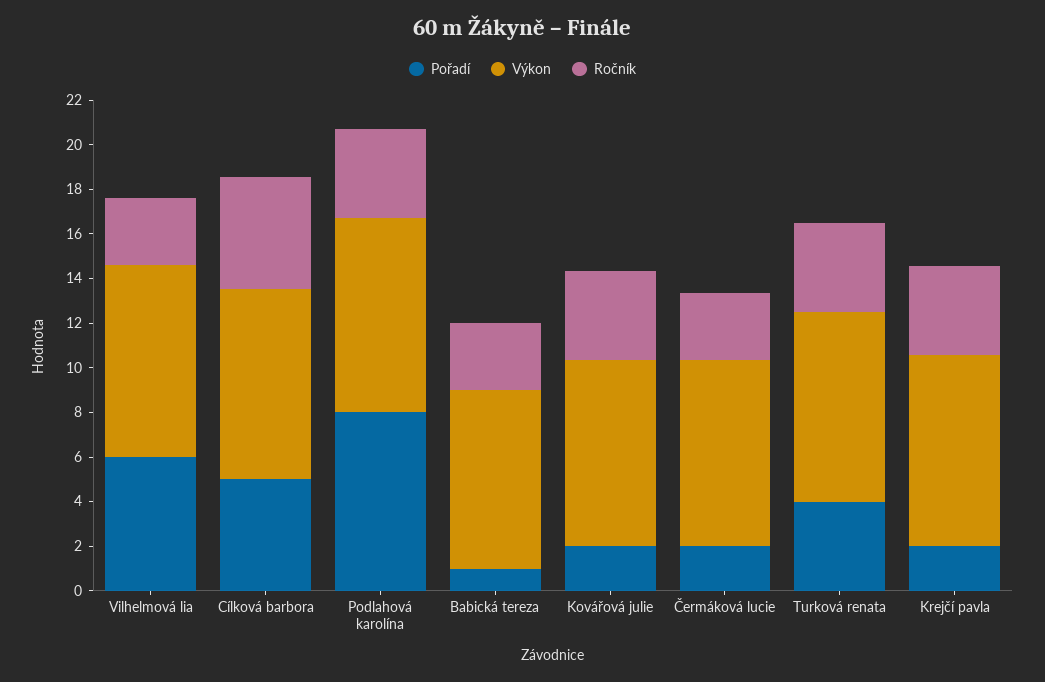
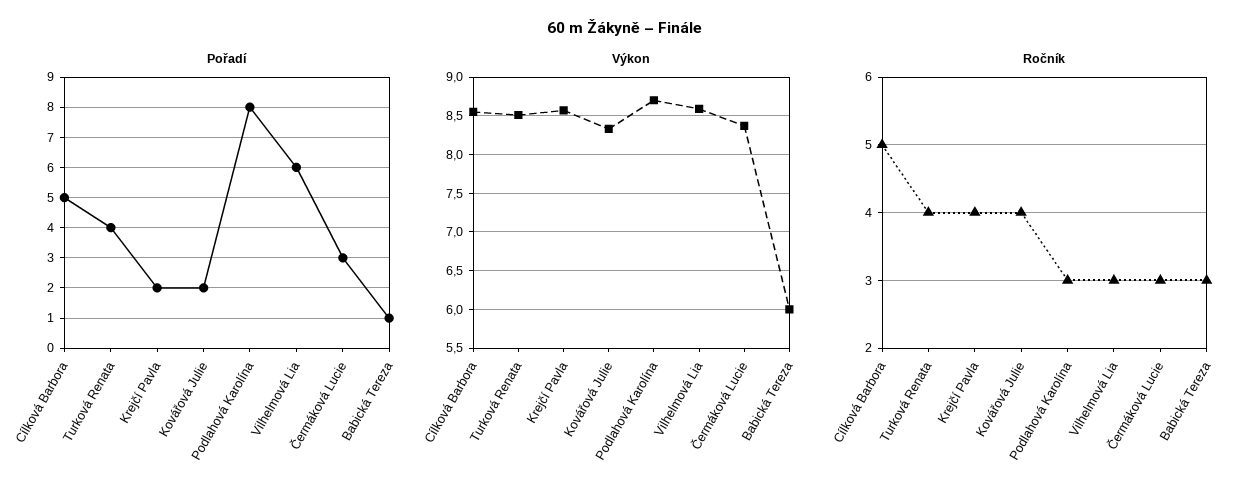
  {
    "Pořadí": {
      "Vilhelmová lia": 6,
      "Cílková barbora": 5,
      "Podlahová karolína": 8,
      "Babická tereza": 1,
      "Kovářová julie": 2,
-     "Čermáková lucie": 2,
+     "Čermáková lucie": 3,
      "Turková renata": 4,
      "Krejčí pavla": 2
    },
    "Výkon": {
      "Vilhelmová lia": 8.6,
      "Cílková barbora": 8.6,
      "Podlahová karolína": 8.7,
-     "Babická tereza": 8,
+     "Babická tereza": 6,
      "Kovářová julie": 8.3,
      "Čermáková lucie": 8.4,
      "Turková renata": 8.5,
      "Krejčí pavla": 8.6
    },
    "Ročník": {
      "Vilhelmová lia": 3,
      "Cílková barbora": 5,
-     "Podlahová karolína": 4,
+     "Podlahová karolína": 3,
      "Babická tereza": 3,
      "Kovářová julie": 4,
      "Čermáková lucie": 3,
      "Turková renata": 4,
      "Krejčí pavla": 4
    }
  }

